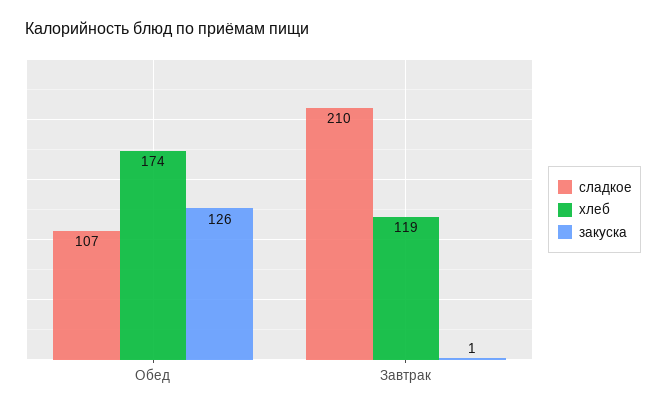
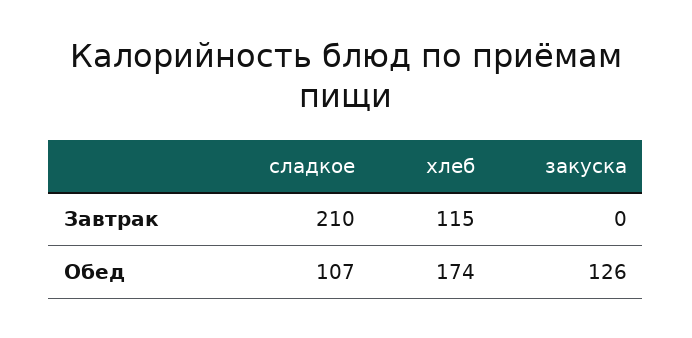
  {
    "сладкое": {
      "Обед": 107,
      "Завтрак": 210
    },
    "хлеб": {
      "Обед": 174,
-     "Завтрак": 119
+     "Завтрак": 115
    },
    "закуска": {
      "Обед": 126,
-     "Завтрак": 1
+     "Завтрак": 0
    }
  }

